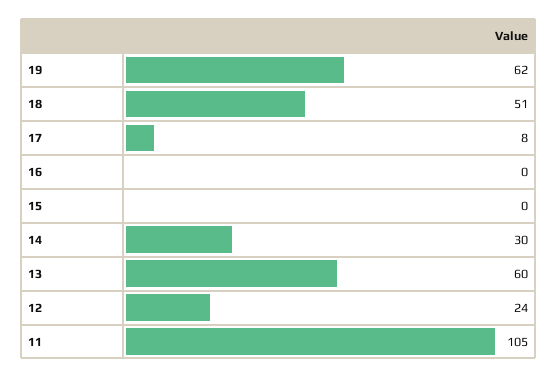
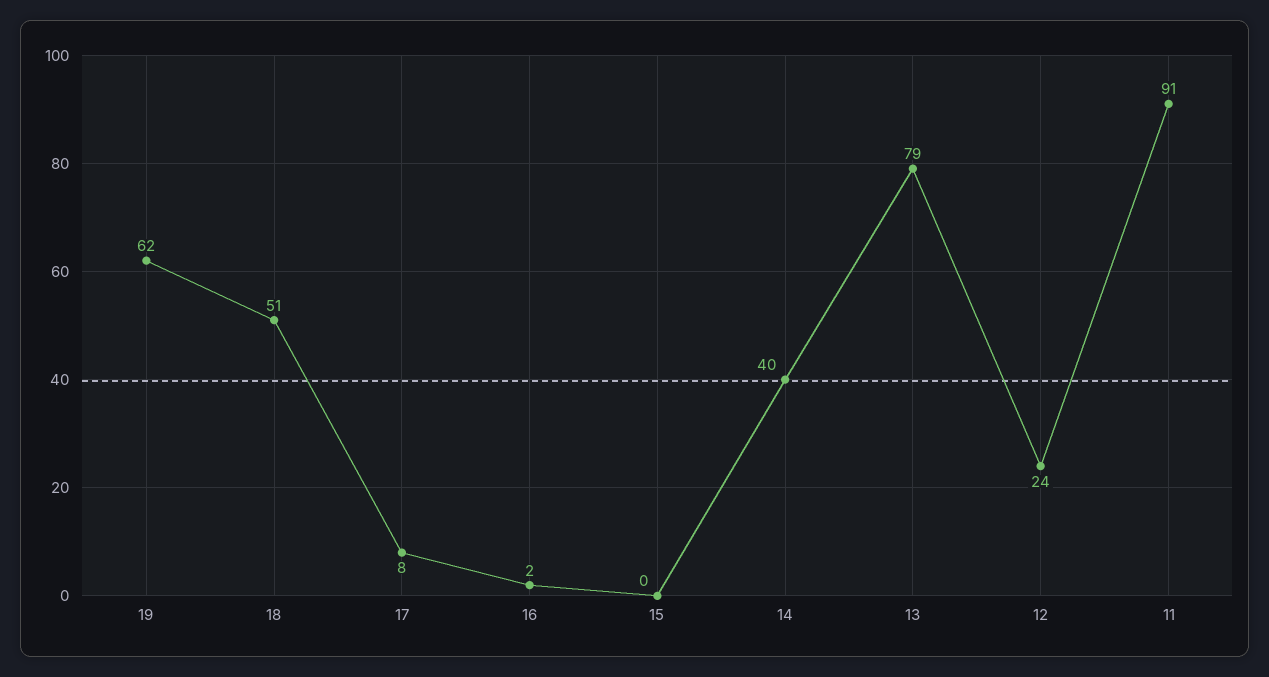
  {
    "19": 62,
    "18": 51,
    "17": 8,
-   "16": 0,
+   "16": 2,
    "15": 0,
-   "14": 30,
+   "14": 40,
-   "13": 60,
+   "13": 79,
    "12": 24,
-   "11": 105
+   "11": 91
  }

